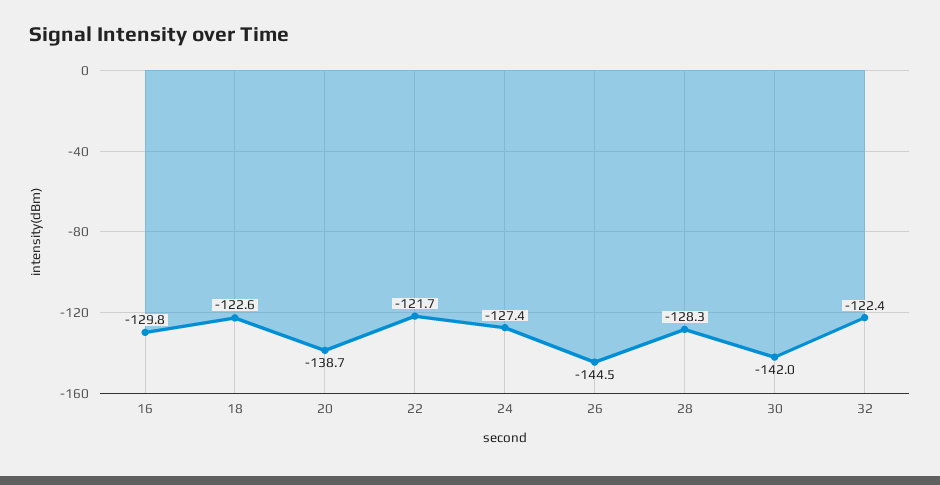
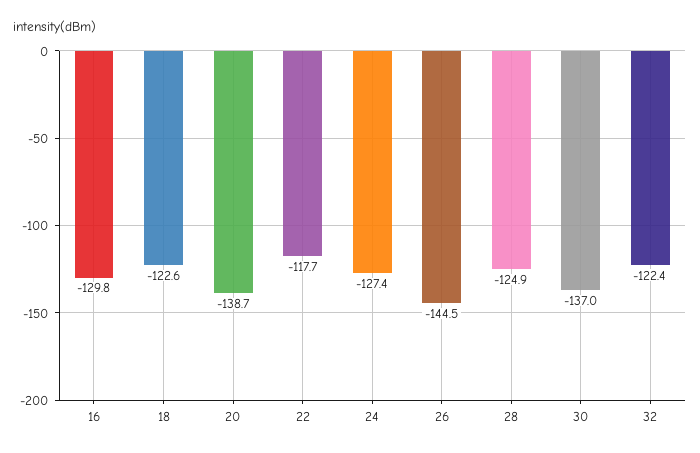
  {
    "16": -129.8,
    "18": -122.6,
    "20": -138.7,
-   "22": -121.7,
+   "22": -117.7,
    "24": -127.4,
    "26": -144.5,
-   "28": -128.3,
+   "28": -124.9,
-   "30": -142,
+   "30": -137,
    "32": -122.4
  }

